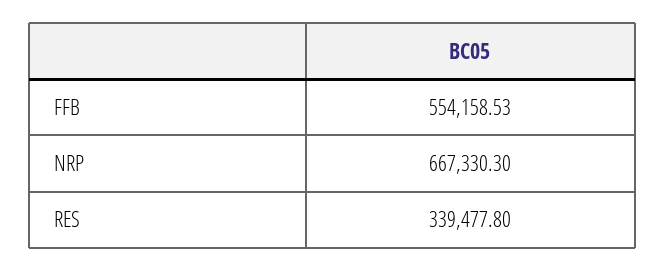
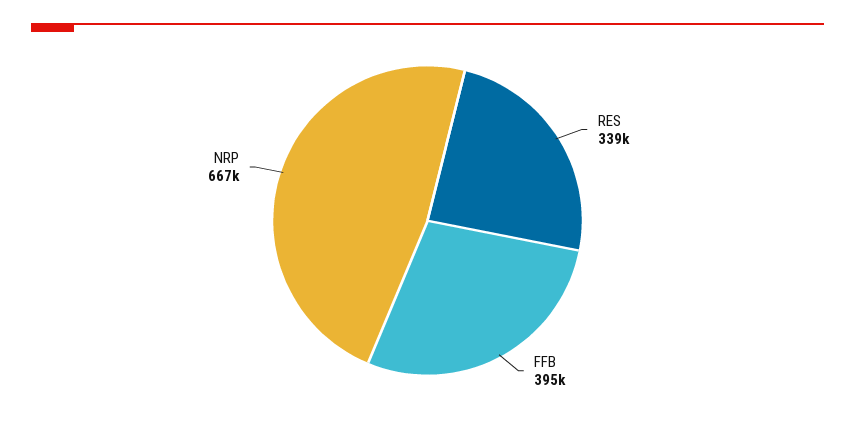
  {
-   "FFB": 554158.53,
+   "FFB": 395000,
    "NRP": 667330.3,
    "RES": 339477.8
  }

